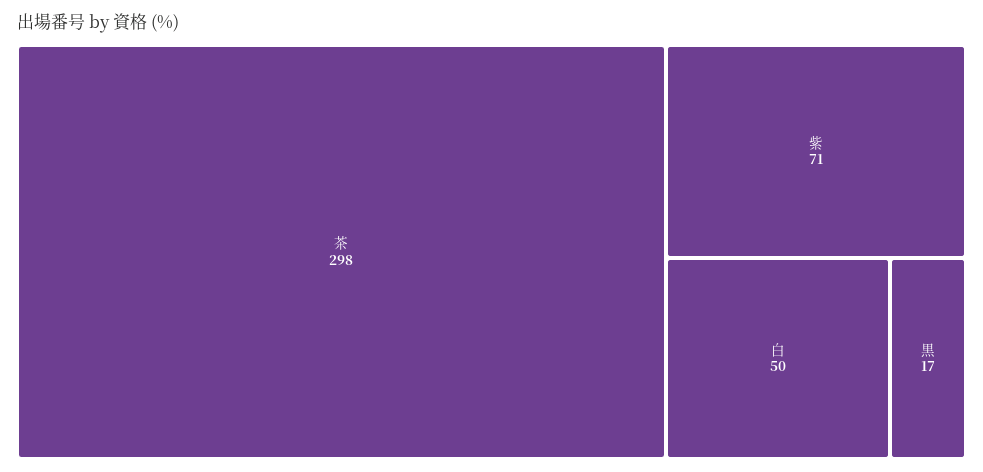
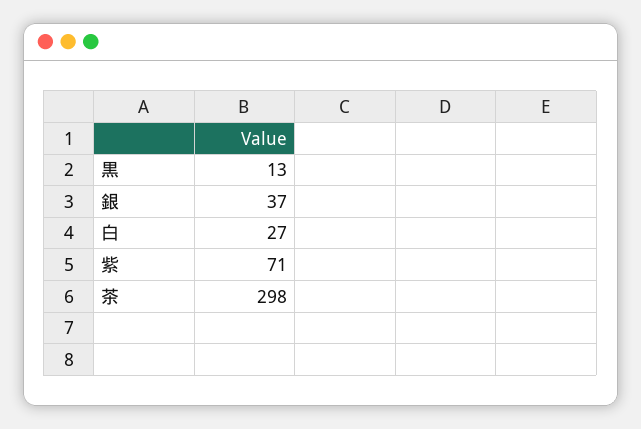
  {
    "茶": 298,
    "紫": 71,
-   "白": 50,
+   "白": 27,
-   "黒": 17
+   "黒": 13,
+   "銀": 37
  }

